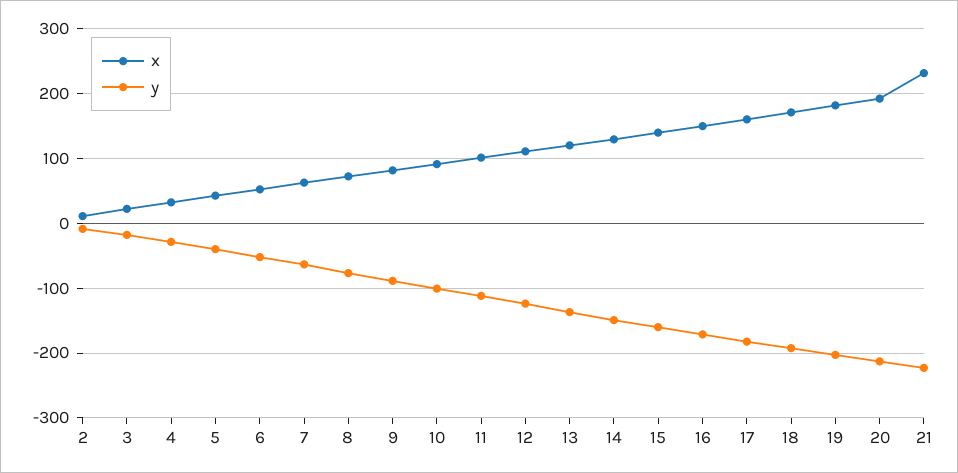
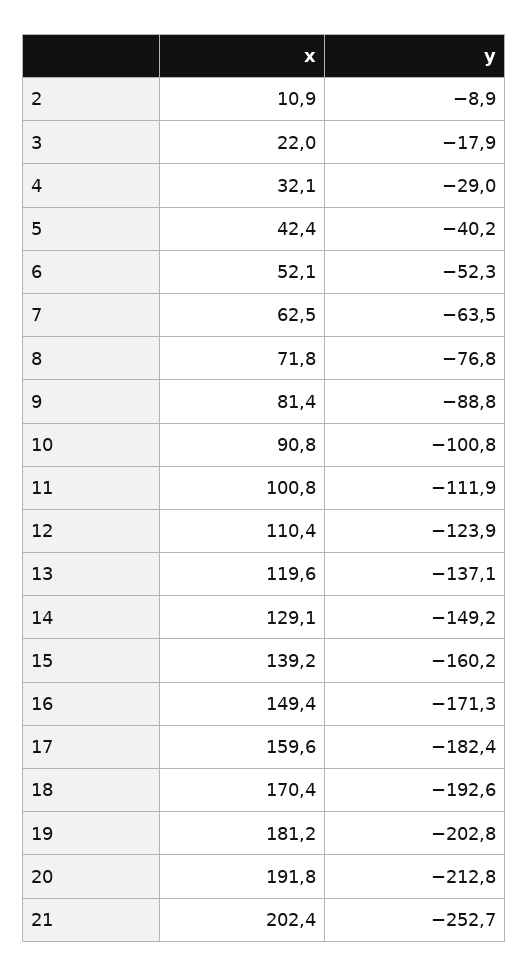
  {
    "x": {
      "2": 10.9,
      "3": 22,
      "4": 32.1,
      "5": 42.4,
      "6": 52.1,
      "7": 62.5,
      "8": 71.8,
      "9": 81.4,
      "10": 90.8,
      "11": 100.8,
      "12": 110.4,
      "13": 119.6,
      "14": 129.1,
      "15": 139.2,
      "16": 149.4,
      "17": 159.6,
      "18": 170.4,
      "19": 181.2,
      "20": 191.8,
-     "21": 230
+     "21": 202.4
    },
    "y": {
      "2": -8.9,
      "3": -17.9,
      "4": -29,
      "5": -40.2,
      "6": -52.3,
      "7": -63.5,
      "8": -76.8,
      "9": -88.8,
      "10": -100.8,
      "11": -111.9,
      "12": -123.9,
      "13": -137.1,
      "14": -149.2,
      "15": -160.2,
      "16": -171.3,
      "17": -182.4,
      "18": -192.6,
      "19": -202.8,
      "20": -212.8,
-     "21": -220
+     "21": -252.7
    }
  }

